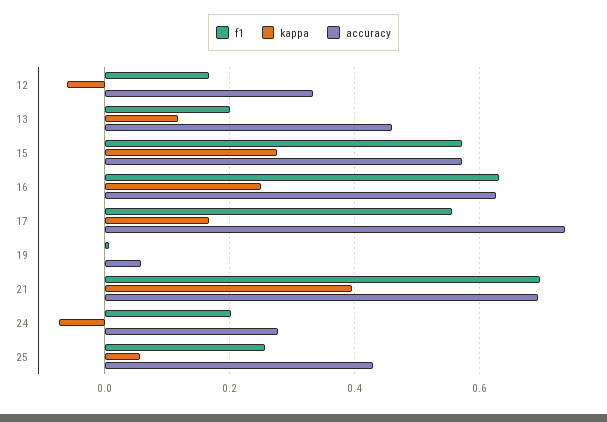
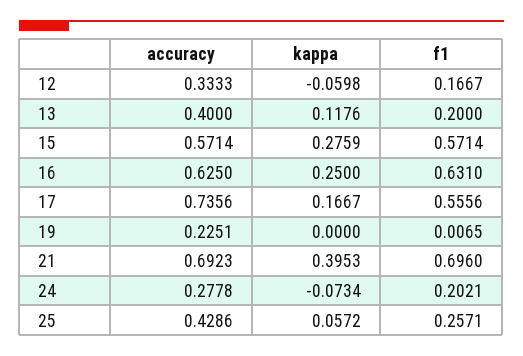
  {
    "f1": {
      "12": 0.1667,
      "13": 0.2,
      "15": 0.5714,
      "16": 0.631,
      "17": 0.5556,
      "19": 0.0065,
      "21": 0.696,
      "24": 0.2021,
      "25": 0.2571
    },
    "kappa": {
      "12": -0.0598,
      "13": 0.1176,
      "15": 0.2759,
      "16": 0.25,
      "17": 0.1667,
      "19": 0,
      "21": 0.3953,
      "24": -0.0734,
      "25": 0.0572
    },
    "accuracy": {
      "12": 0.3333,
-     "13": 0.46,
+     "13": 0.4,
      "15": 0.5714,
      "16": 0.625,
      "17": 0.7356,
-     "19": 0.06,
+     "19": 0.2251,
      "21": 0.6923,
      "24": 0.2778,
      "25": 0.4286
    }
  }

